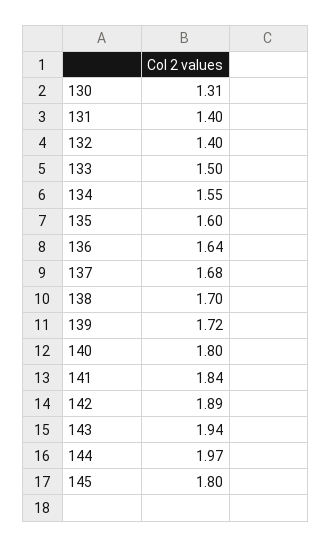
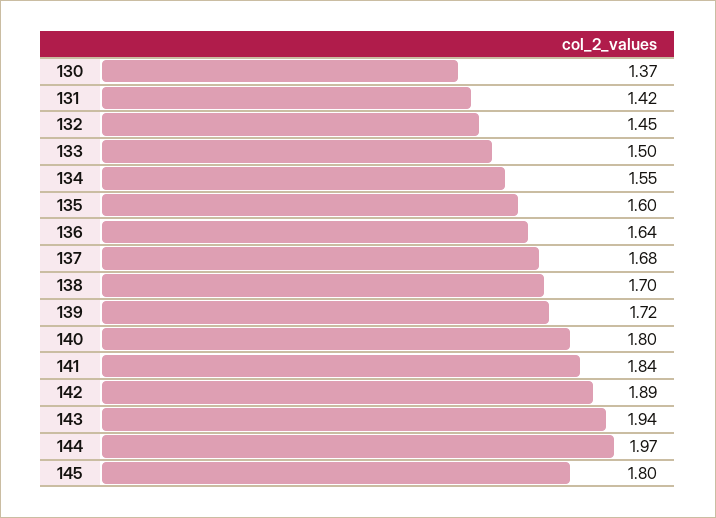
  {
-   "130": 1.31,
+   "130": 1.37,
-   "131": 1.4,
+   "131": 1.42,
-   "132": 1.4,
+   "132": 1.45,
    "133": 1.5,
    "134": 1.55,
    "135": 1.6,
    "136": 1.64,
    "137": 1.68,
    "138": 1.7,
    "139": 1.72,
    "140": 1.8,
    "141": 1.84,
    "142": 1.89,
    "143": 1.94,
    "144": 1.97,
    "145": 1.8
  }

